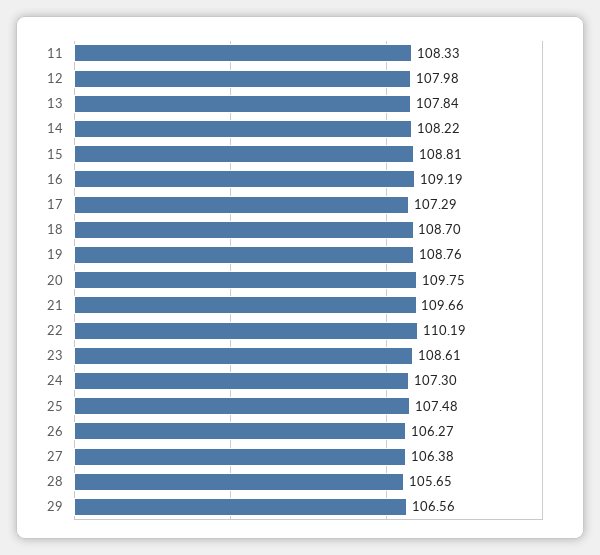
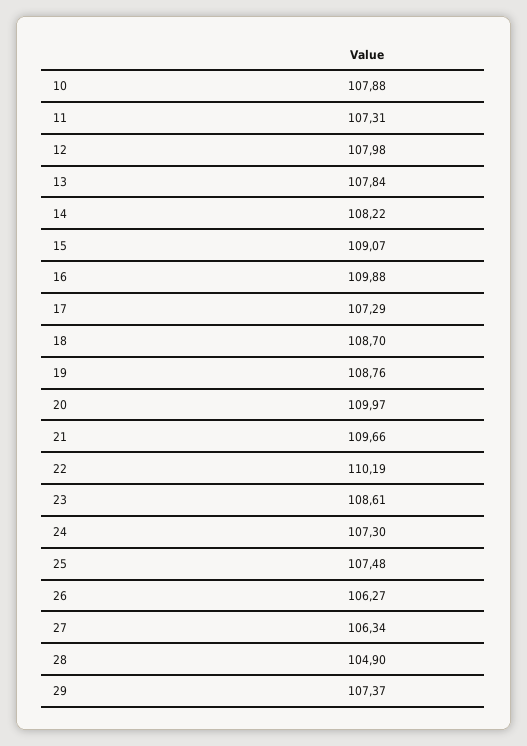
  {
-   "11": 108.33,
+   "11": 107.31,
    "12": 107.98,
    "13": 107.84,
    "14": 108.22,
-   "15": 108.81,
+   "15": 109.07,
-   "16": 109.19,
+   "16": 109.88,
    "17": 107.29,
    "18": 108.7,
    "19": 108.76,
-   "20": 109.75,
+   "20": 109.97,
    "21": 109.66,
    "22": 110.19,
    "23": 108.61,
    "24": 107.3,
    "25": 107.48,
    "26": 106.27,
-   "27": 106.38,
+   "27": 106.34,
-   "28": 105.65,
+   "28": 104.9,
-   "29": 106.56
+   "29": 107.37,
+   "10": 107.88
  }

